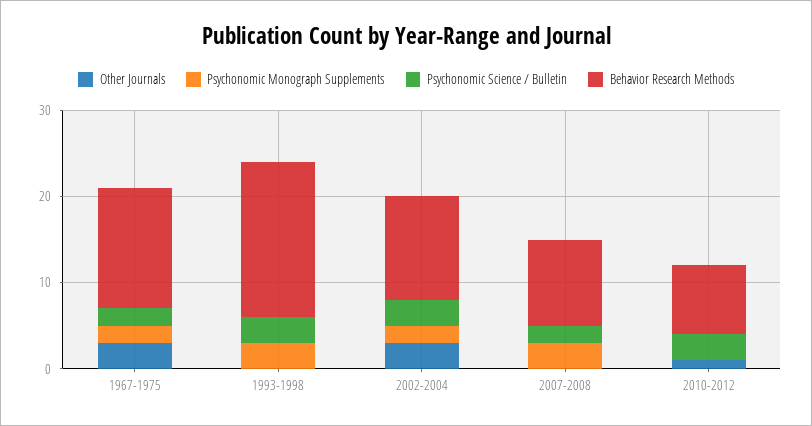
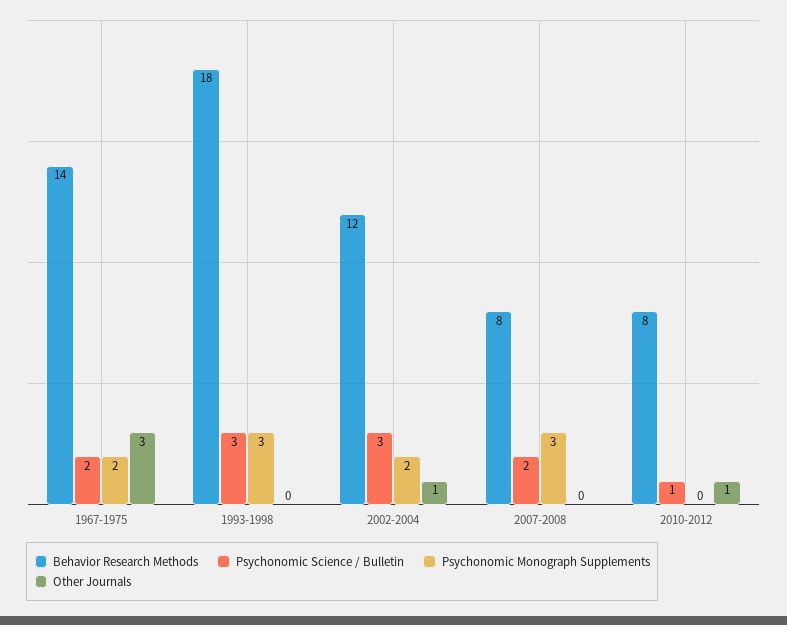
  {
    "Other Journals": {
      "1967-1975": 3,
      "1993-1998": 0,
-     "2002-2004": 3,
+     "2002-2004": 1,
      "2007-2008": 0,
      "2010-2012": 1
    },
    "Psychonomic Monograph Supplements": {
      "1967-1975": 2,
      "1993-1998": 3,
      "2002-2004": 2,
      "2007-2008": 3,
      "2010-2012": 0
    },
    "Psychonomic Science / Bulletin": {
      "1967-1975": 2,
      "1993-1998": 3,
      "2002-2004": 3,
      "2007-2008": 2,
-     "2010-2012": 3
+     "2010-2012": 1
    },
    "Behavior Research Methods": {
      "1967-1975": 14,
      "1993-1998": 18,
      "2002-2004": 12,
-     "2007-2008": 10,
+     "2007-2008": 8,
      "2010-2012": 8
    }
  }

